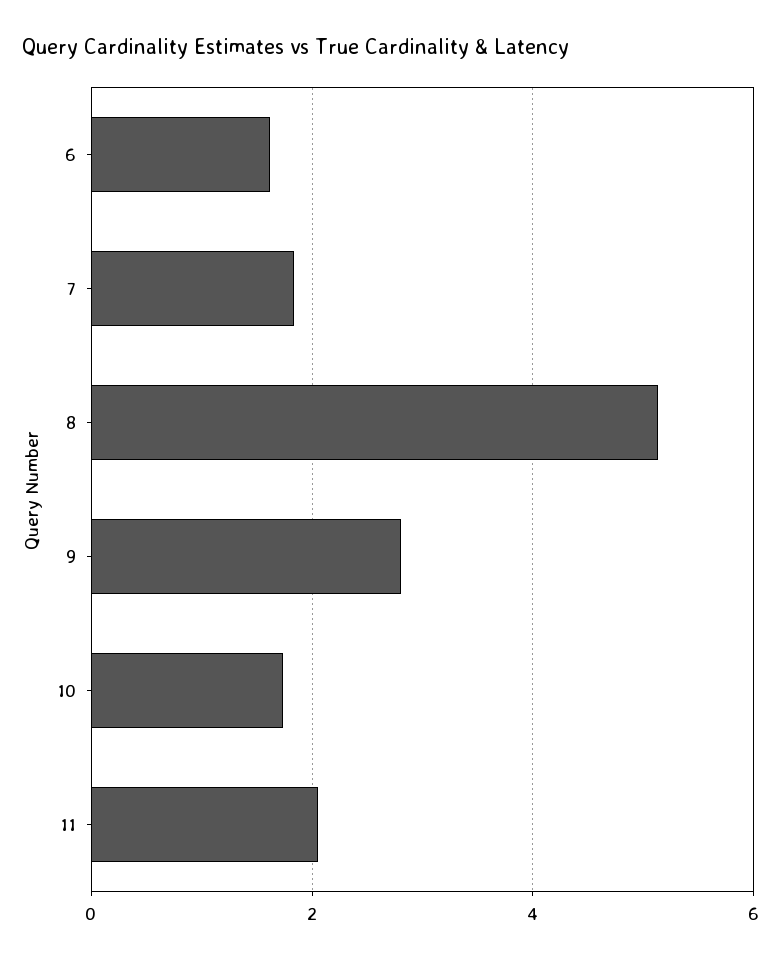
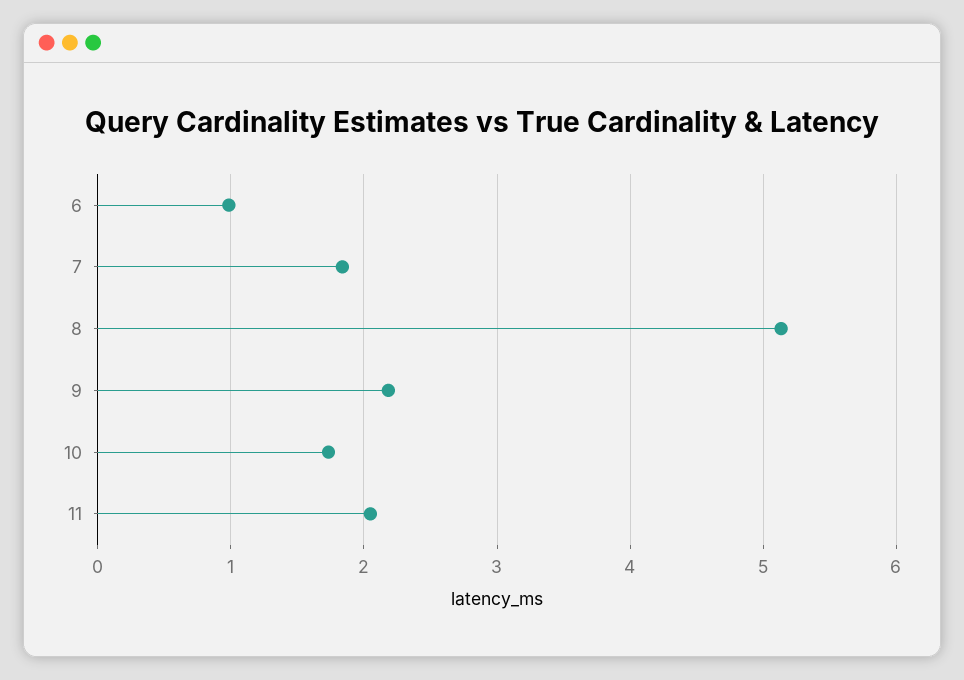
  {
-   "6": 1.6,
+   "6": 1,
    "7": 1.8,
    "8": 5.1,
-   "9": 2.8,
+   "9": 2.2,
    "10": 1.7,
    "11": 2
  }

